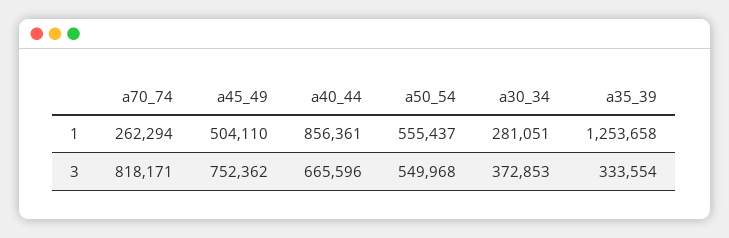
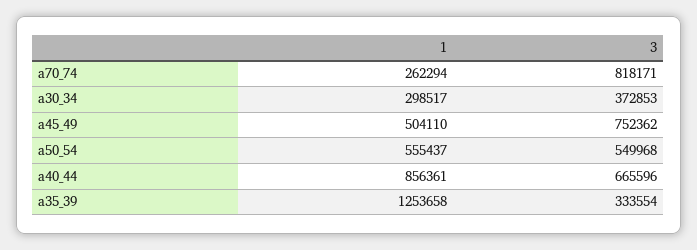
  {
    "a70_74": {
      "1": 262294,
      "3": 818171
    },
    "a45_49": {
      "1": 504110,
      "3": 752362
    },
    "a40_44": {
      "1": 856361,
      "3": 665596
    },
    "a50_54": {
      "1": 555437,
      "3": 549968
    },
    "a30_34": {
-     "1": 281051,
+     "1": 298517,
      "3": 372853
    },
    "a35_39": {
      "1": 1253658,
      "3": 333554
    }
  }

